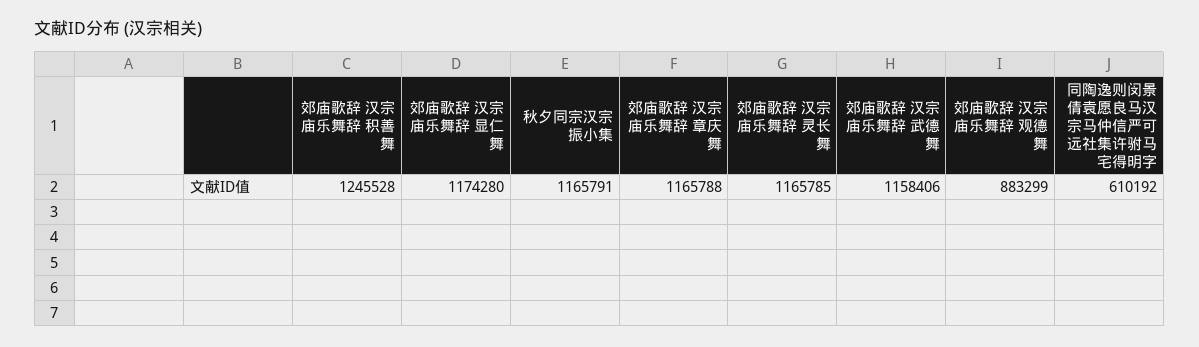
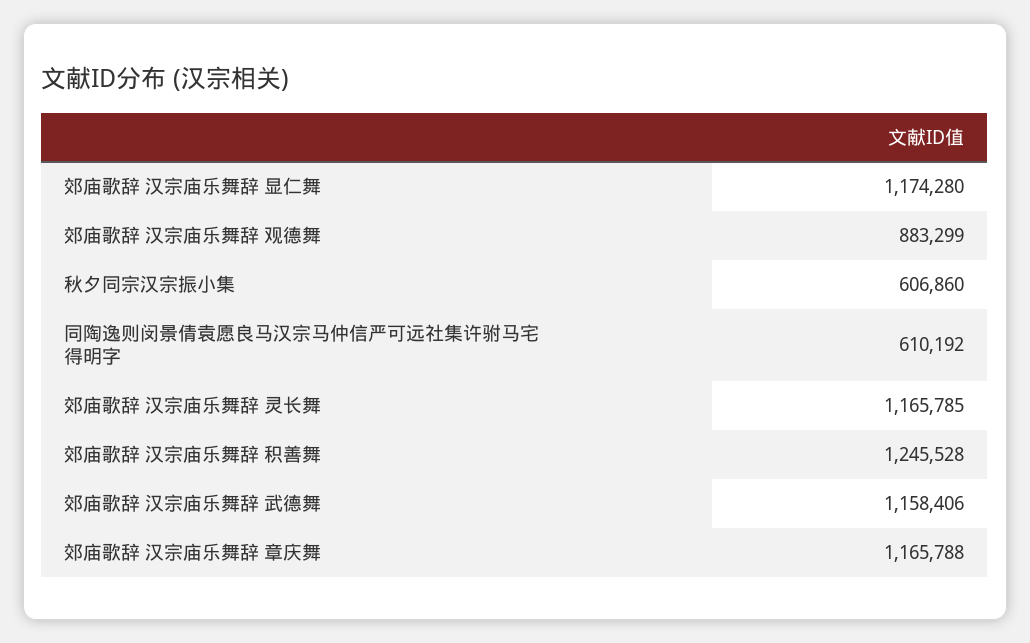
  {
    "郊庙歌辞 汉宗庙乐舞辞 积善舞": 1245528,
    "郊庙歌辞 汉宗庙乐舞辞 显仁舞": 1174280,
-   "秋夕同宗汉宗振小集": 1165791,
+   "秋夕同宗汉宗振小集": 606860,
    "郊庙歌辞 汉宗庙乐舞辞 章庆舞": 1165788,
    "郊庙歌辞 汉宗庙乐舞辞 灵长舞": 1165785,
    "郊庙歌辞 汉宗庙乐舞辞 武德舞": 1158406,
    "郊庙歌辞 汉宗庙乐舞辞 观德舞": 883299,
    "同陶逸则闵景倩袁愿良马汉宗马仲信严可远社集许驸马宅得明字": 610192
  }

